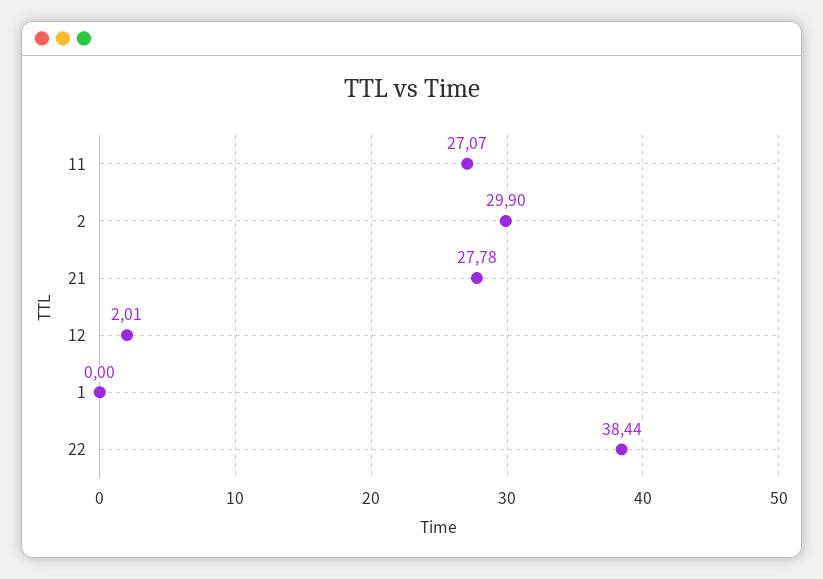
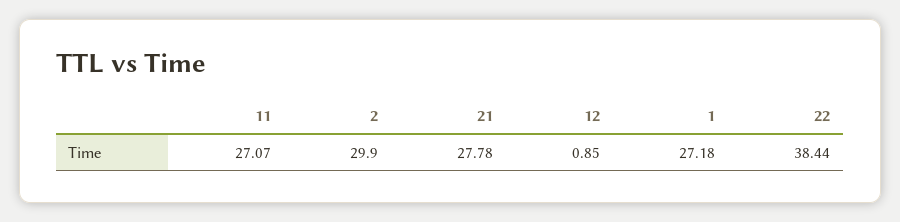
  {
    "11": 27.07,
    "2": 29.9,
    "21": 27.78,
-   "12": 2.01,
+   "12": 0.85,
-   "1": 0,
+   "1": 27.18,
    "22": 38.44
  }

